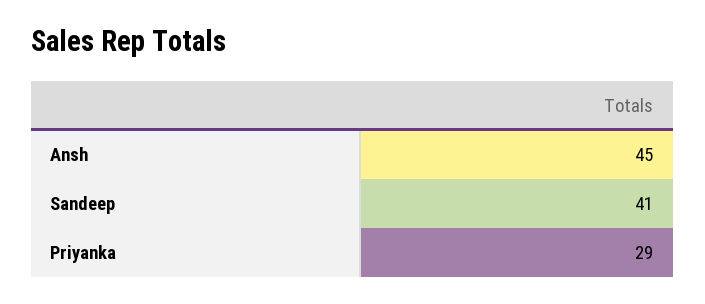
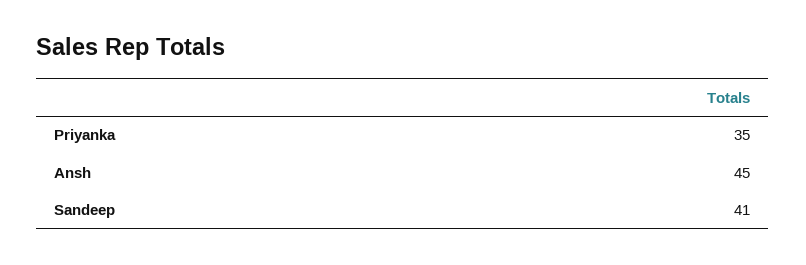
  {
    "Ansh": 45,
    "Sandeep": 41,
-   "Priyanka": 29
+   "Priyanka": 35
  }

